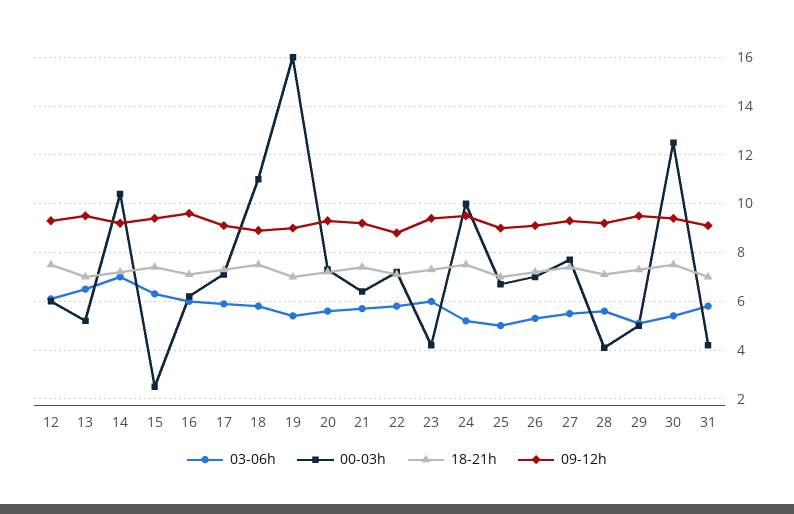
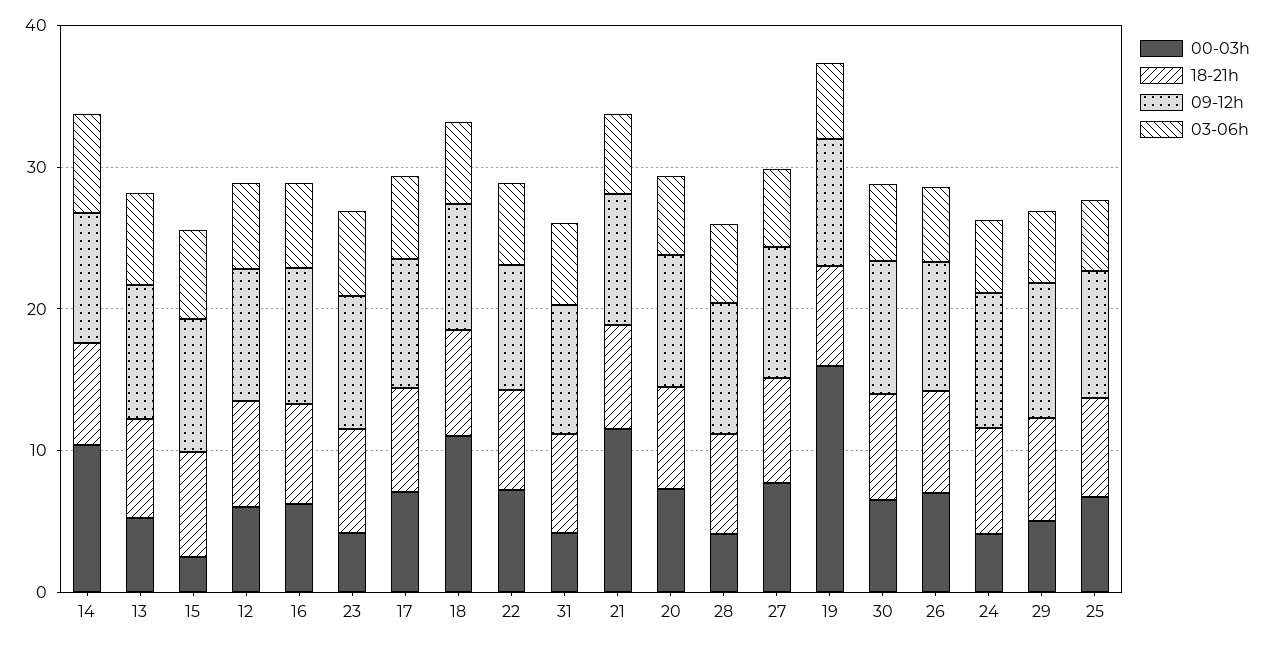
  {
    "03-06h": {
      "12": 6,
      "13": 6.5,
      "14": 7,
      "15": 6.5,
      "16": 6,
      "17": 6,
      "18": 6,
      "19": 5.5,
      "20": 5.5,
      "21": 5.5,
      "22": 6,
      "23": 6,
      "24": 5,
      "25": 5,
      "26": 5.5,
      "27": 5.5,
      "28": 5.5,
      "29": 5,
      "30": 5.5,
      "31": 6
    },
    "00-03h": {
      "12": 6,
      "13": 5,
      "14": 10.5,
      "15": 2.5,
      "16": 6,
      "17": 7,
      "18": 11,
      "19": 16,
      "20": 7.5,
-     "21": 6.5,
+     "21": 12,
      "22": 7,
      "23": 4,
-     "24": 10,
+     "24": 4,
      "25": 6.5,
      "26": 7,
      "27": 7.5,
      "28": 4,
      "29": 5,
-     "30": 12.5,
+     "30": 6,
      "31": 4
    },
    "18-21h": {
      "12": 7.5,
      "13": 7,
      "14": 7,
      "15": 7.5,
      "16": 7,
      "17": 7.5,
      "18": 7.5,
      "19": 7,
      "20": 7,
      "21": 7.5,
      "22": 7,
      "23": 7.5,
      "24": 7.5,
      "25": 7,
      "26": 7,
      "27": 7.5,
      "28": 7,
      "29": 7.5,
      "30": 7.5,
      "31": 7
    },
    "09-12h": {
      "12": 9.5,
      "13": 9.5,
      "14": 9,
      "15": 9.5,
      "16": 9.5,
      "17": 9,
      "18": 9,
      "19": 9,
      "20": 9.5,
      "21": 9,
      "22": 9,
      "23": 9.5,
      "24": 9.5,
      "25": 9,
      "26": 9,
      "27": 9.5,
      "28": 9,
      "29": 9.5,
      "30": 9.5,
      "31": 9
    }
  }

